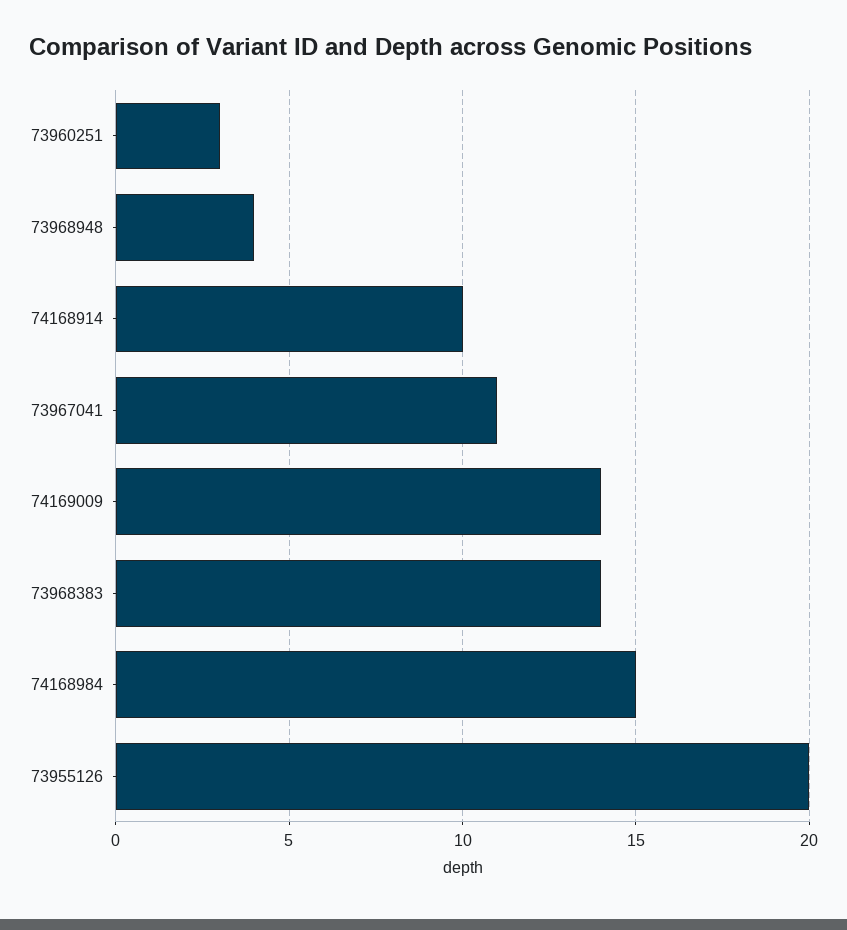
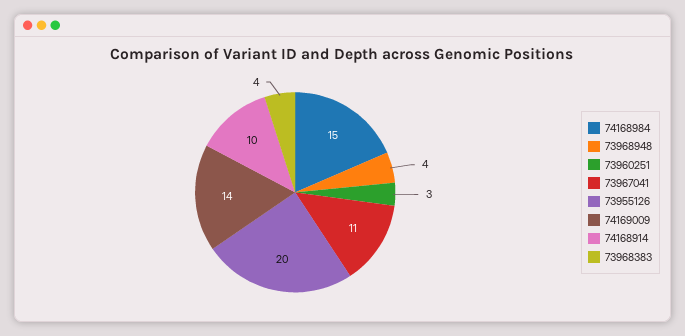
  {
    "73960251": 3,
    "73968948": 4,
    "74168914": 10,
    "73967041": 11,
    "74169009": 14,
-   "73968383": 14,
+   "73968383": 4,
    "74168984": 15,
    "73955126": 20
  }

